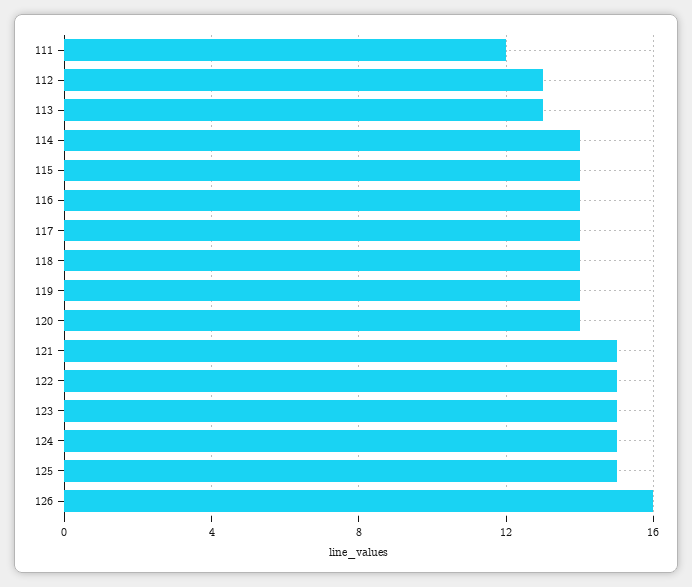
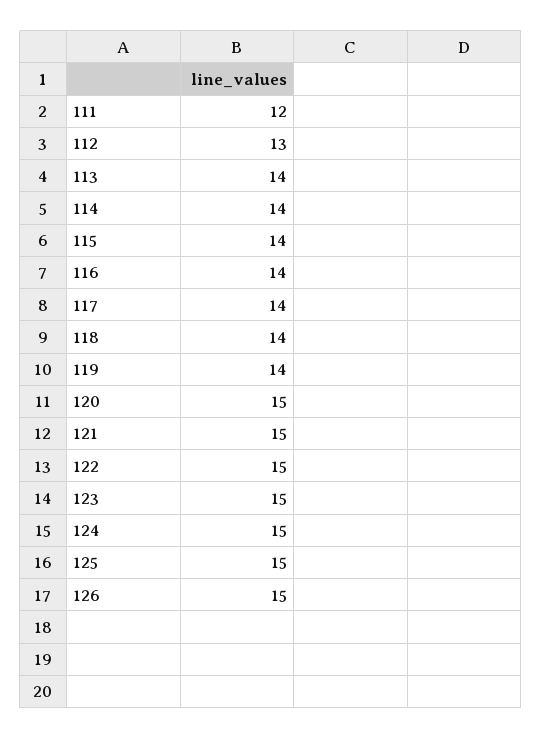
  {
    "111": 12,
    "112": 13,
-   "113": 13,
+   "113": 14,
    "114": 14,
    "115": 14,
    "116": 14,
    "117": 14,
    "118": 14,
    "119": 14,
-   "120": 14,
+   "120": 15,
    "121": 15,
    "122": 15,
    "123": 15,
    "124": 15,
    "125": 15,
-   "126": 16
+   "126": 15
  }

